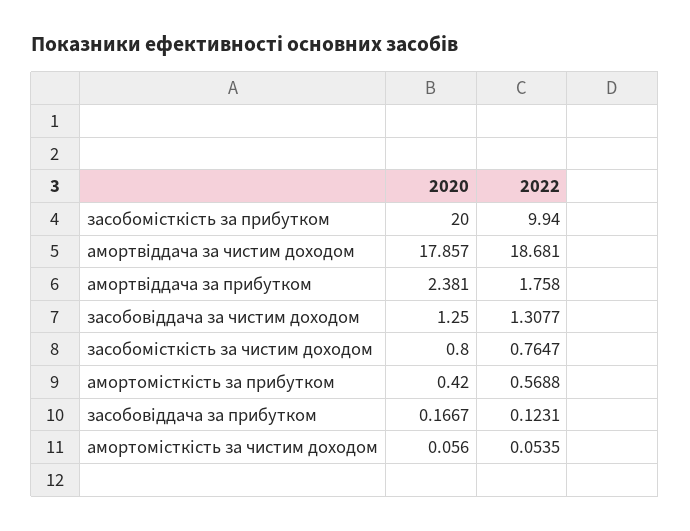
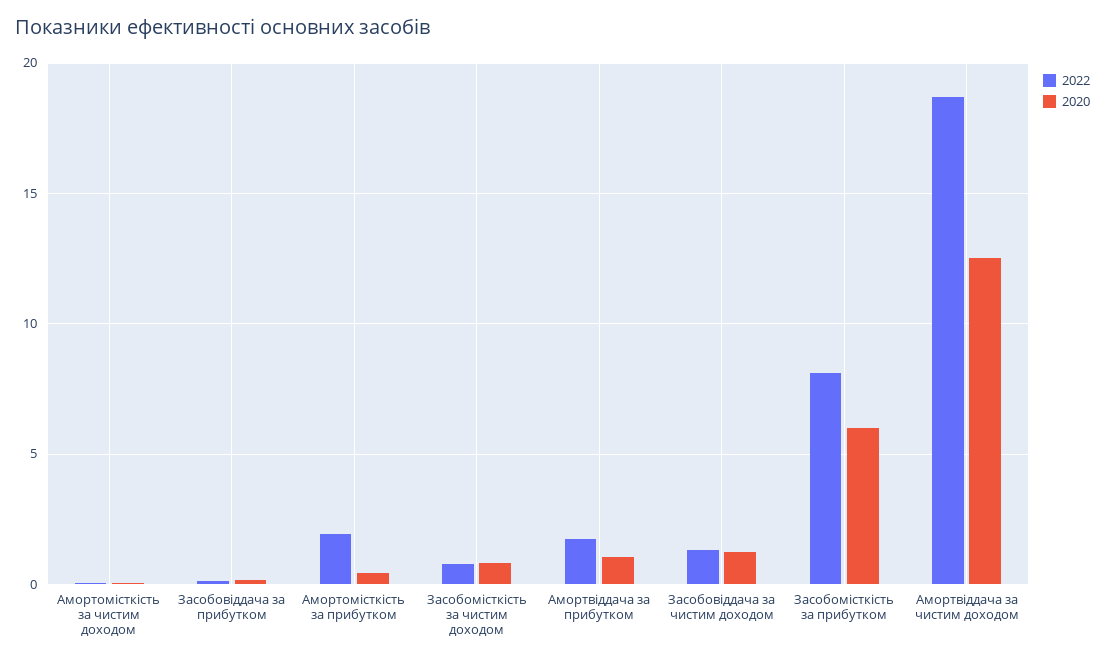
  {
    "2020": {
-     "засобомісткість за прибутком": 20,
+     "засобомісткість за прибутком": 6,
-     "амортвіддача за чистим доходом": 17.857,
+     "амортвіддача за чистим доходом": 12.5,
-     "амортвіддача за прибутком": 2.381,
+     "амортвіддача за прибутком": 1,
      "засобовіддача за чистим доходом": 1.25,
      "засобомісткість за чистим доходом": 0.8,
      "амортомісткість за прибутком": 0.42,
      "засобовіддача за прибутком": 0.1667,
      "амортомісткість за чистим доходом": 0.056
    },
    "2022": {
-     "засобомісткість за прибутком": 9.94,
+     "засобомісткість за прибутком": 8,
      "амортвіддача за чистим доходом": 18.681,
      "амортвіддача за прибутком": 1.758,
      "засобовіддача за чистим доходом": 1.3077,
      "засобомісткість за чистим доходом": 0.7647,
-     "амортомісткість за прибутком": 0.5688,
+     "амортомісткість за прибутком": 2,
      "засобовіддача за прибутком": 0.1231,
      "амортомісткість за чистим доходом": 0.0535
    }
  }

